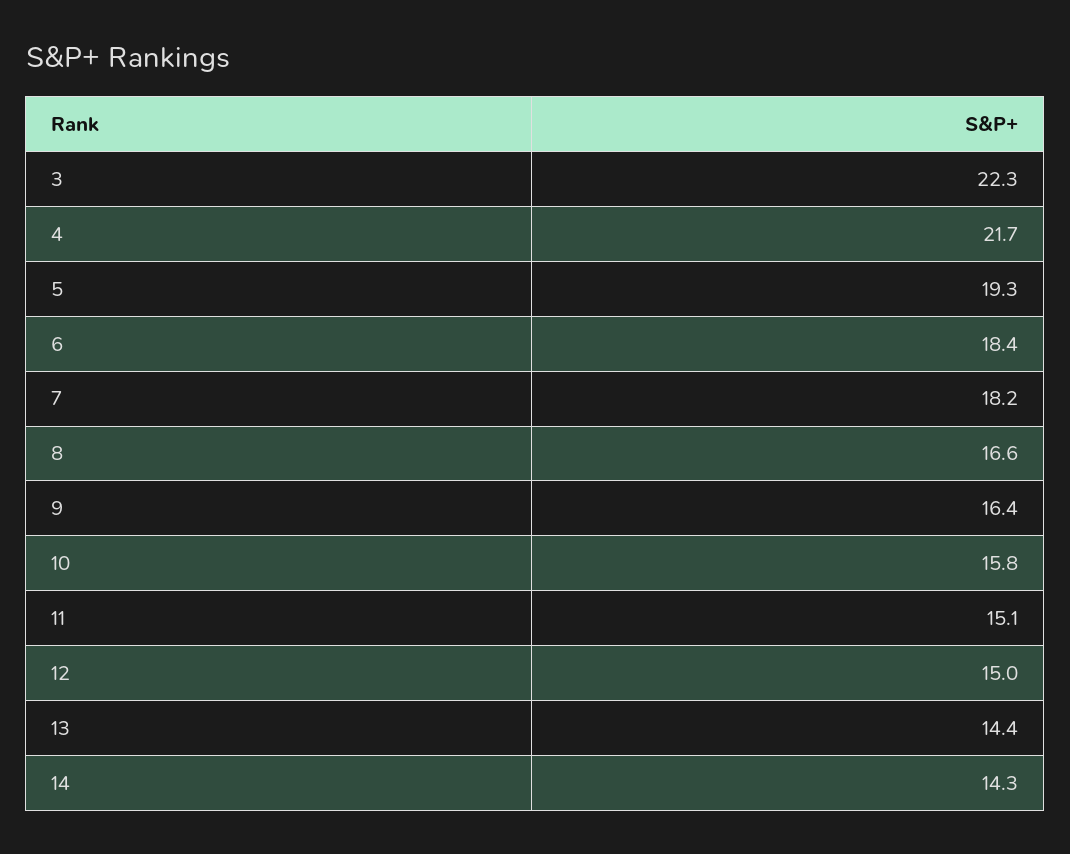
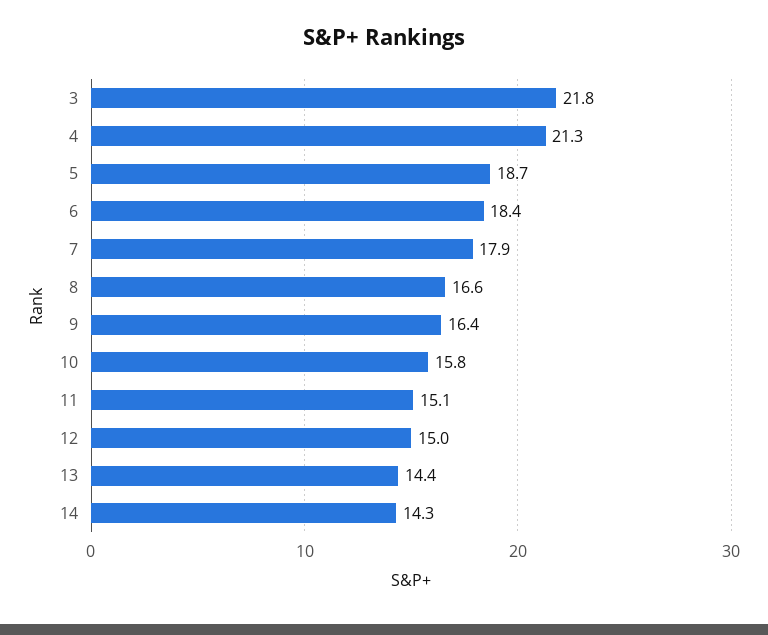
  {
-   "3": 22.3,
+   "3": 21.8,
-   "4": 21.7,
+   "4": 21.3,
-   "5": 19.3,
+   "5": 18.7,
    "6": 18.4,
-   "7": 18.2,
+   "7": 17.9,
    "8": 16.6,
    "9": 16.4,
    "10": 15.8,
    "11": 15.1,
    "12": 15,
    "13": 14.4,
    "14": 14.3
  }

